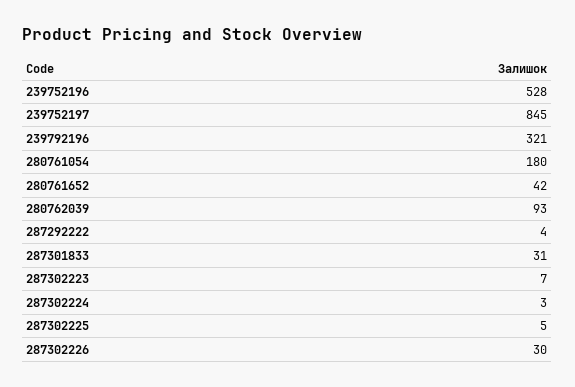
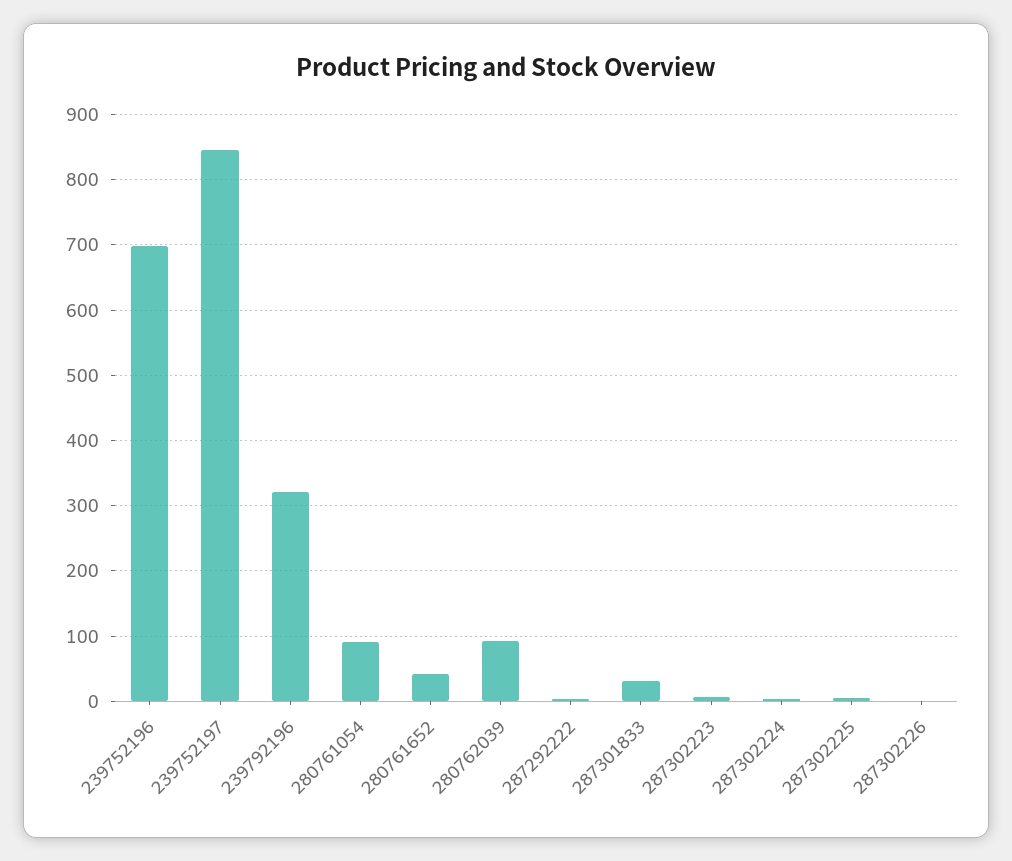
  {
-   "239752196": 528,
+   "239752196": 700,
    "239752197": 845,
    "239792196": 321,
-   "280761054": 180,
+   "280761054": 90,
    "280761652": 42,
    "280762039": 93,
    "287292222": 4,
    "287301833": 31,
    "287302223": 7,
    "287302224": 3,
    "287302225": 5,
-   "287302226": 30
+   "287302226": 0
  }

